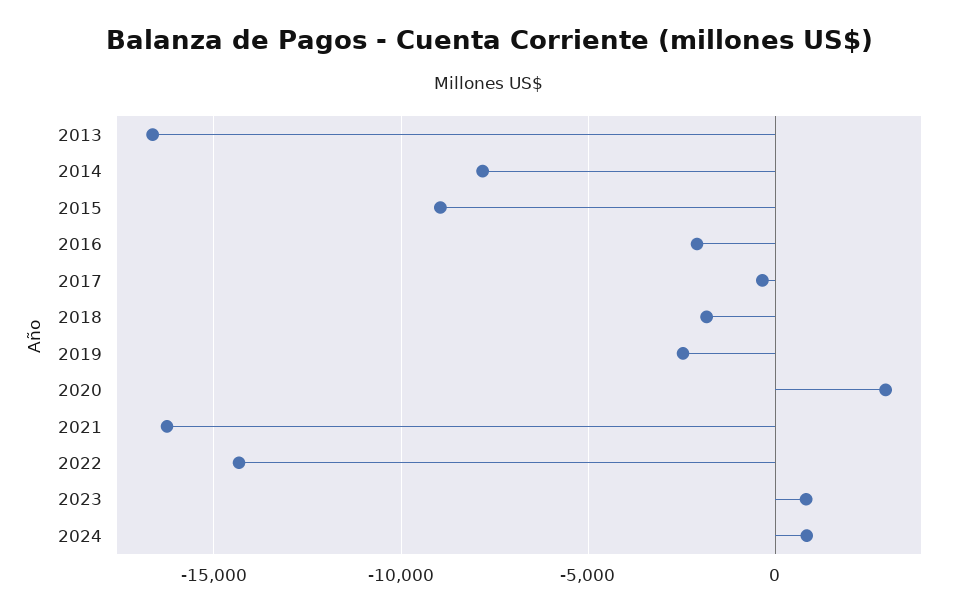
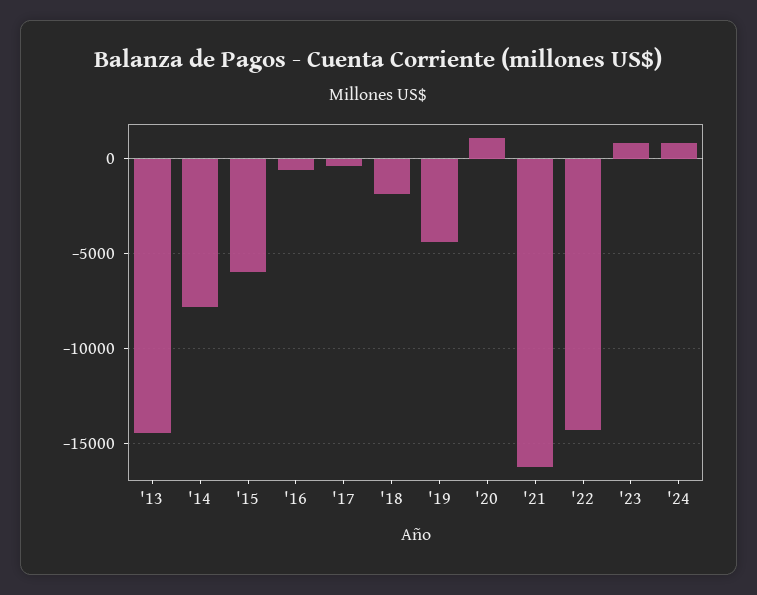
  {
-   "2013": -16500,
+   "2013": -14500,
    "2014": -8000,
-   "2015": -9000,
+   "2015": -6000,
-   "2016": -2000,
+   "2016": -500,
    "2017": -500,
    "2018": -2000,
-   "2019": -2500,
+   "2019": -4500,
-   "2020": 3000,
+   "2020": 1000,
    "2021": -16500,
    "2022": -14500,
    "2023": 1000,
    "2024": 1000
  }

